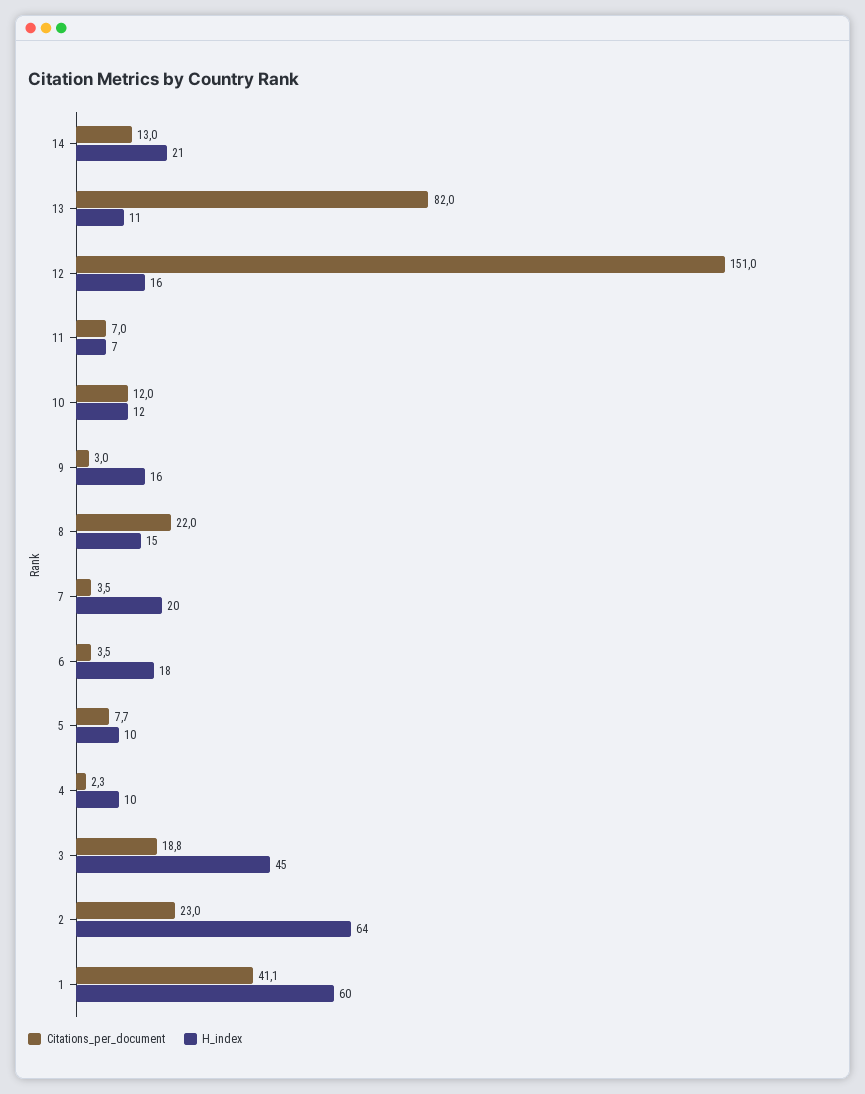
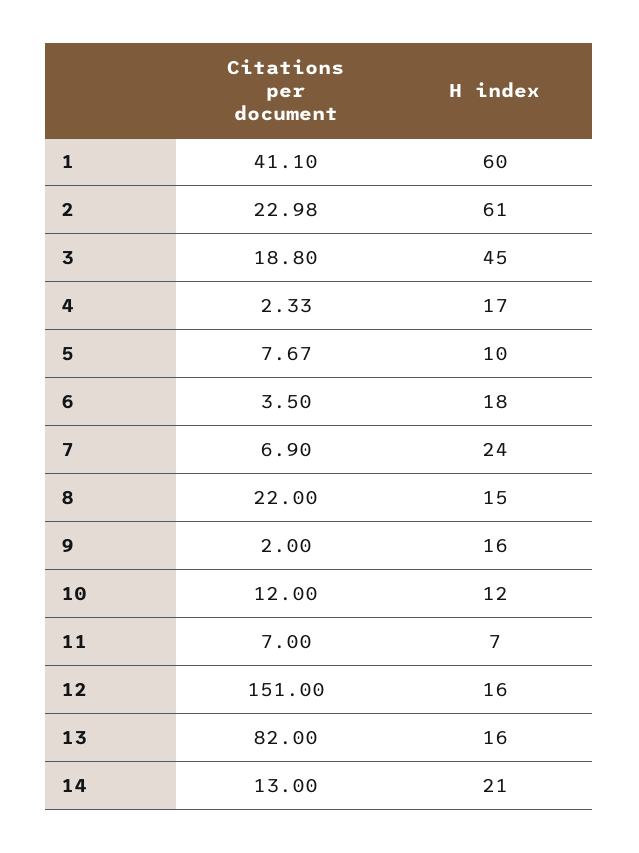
  {
    "Citations_per_document": {
      "14": 13,
      "13": 82,
      "12": 151,
      "11": 7,
      "10": 12,
-     "9": 3,
+     "9": 2,
      "8": 22,
-     "7": 3.5,
+     "7": 6.9,
      "6": 3.5,
      "5": 7.67,
      "4": 2.33,
      "3": 18.8,
      "2": 22.98,
      "1": 41.1
    },
    "H_index": {
      "14": 21,
-     "13": 11,
+     "13": 16,
      "12": 16,
      "11": 7,
      "10": 12,
      "9": 16,
      "8": 15,
-     "7": 20,
+     "7": 24,
      "6": 18,
      "5": 10,
-     "4": 10,
+     "4": 17,
      "3": 45,
-     "2": 64,
+     "2": 61,
      "1": 60
    }
  }

